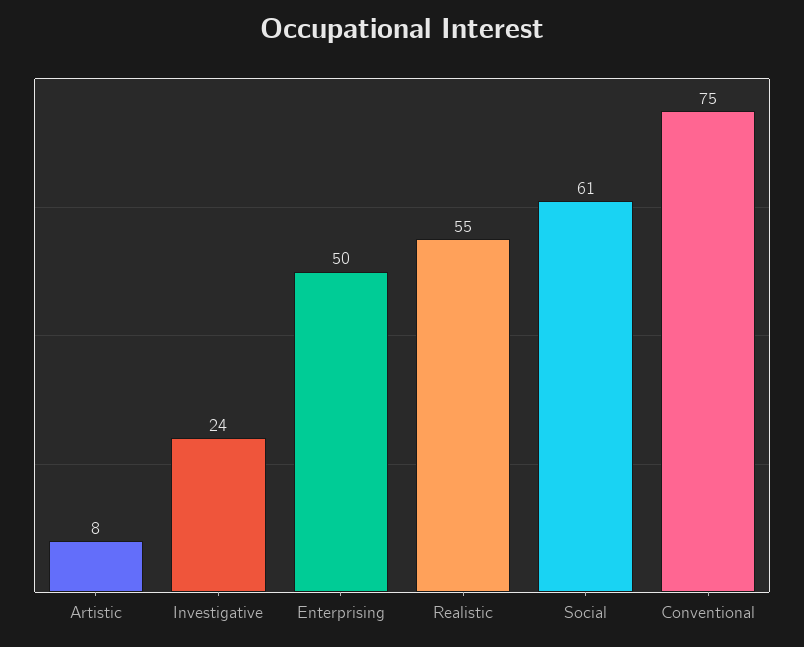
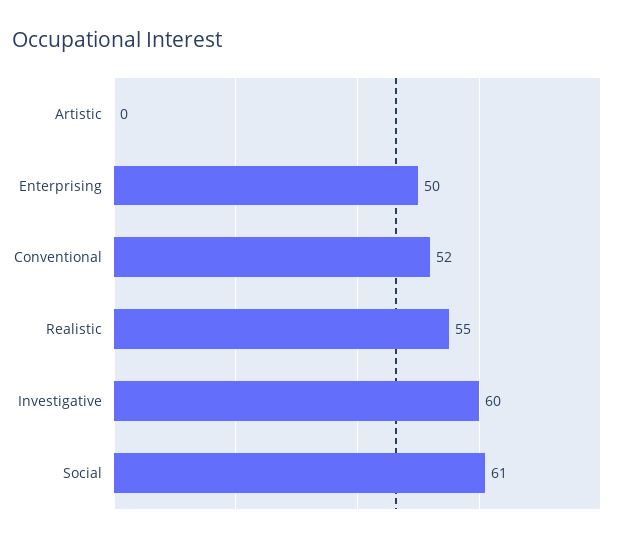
  {
-   "Artistic": 8,
+   "Artistic": 0,
-   "Investigative": 24,
+   "Investigative": 60,
    "Enterprising": 50,
    "Realistic": 55,
    "Social": 61,
-   "Conventional": 75
+   "Conventional": 52
  }

